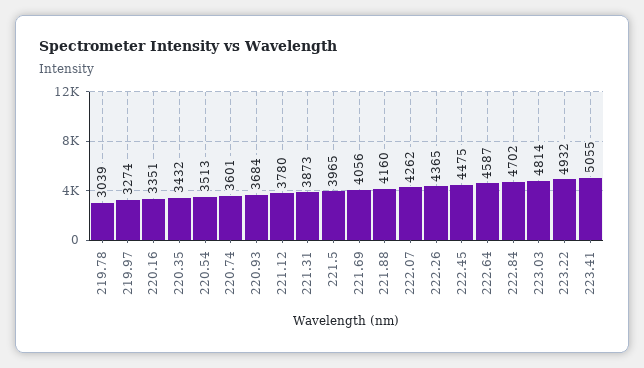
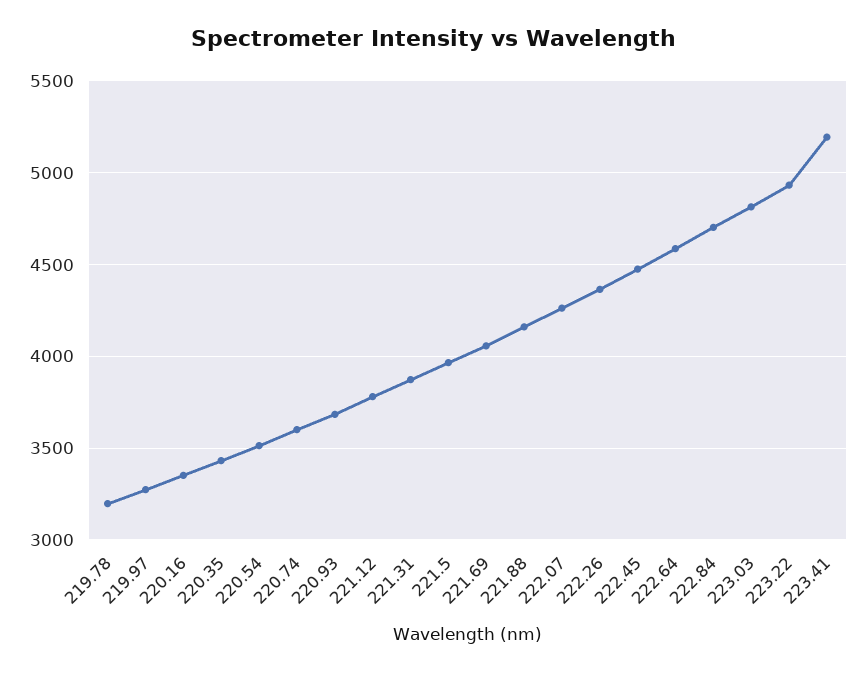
  {
-   "219.78": 3039,
+   "219.78": 3200,
    "219.97": 3274,
    "220.16": 3351,
    "220.35": 3432,
    "220.54": 3513,
    "220.74": 3601,
    "220.93": 3684,
    "221.12": 3780,
    "221.31": 3873,
    "221.5": 3965,
    "221.69": 4056,
    "221.88": 4160,
    "222.07": 4262,
    "222.26": 4365,
    "222.45": 4475,
    "222.64": 4587,
    "222.84": 4702,
    "223.03": 4814,
    "223.22": 4932,
-   "223.41": 5055
+   "223.41": 5200
  }

